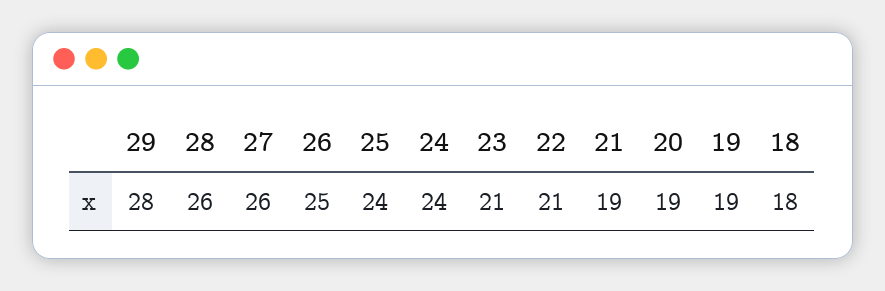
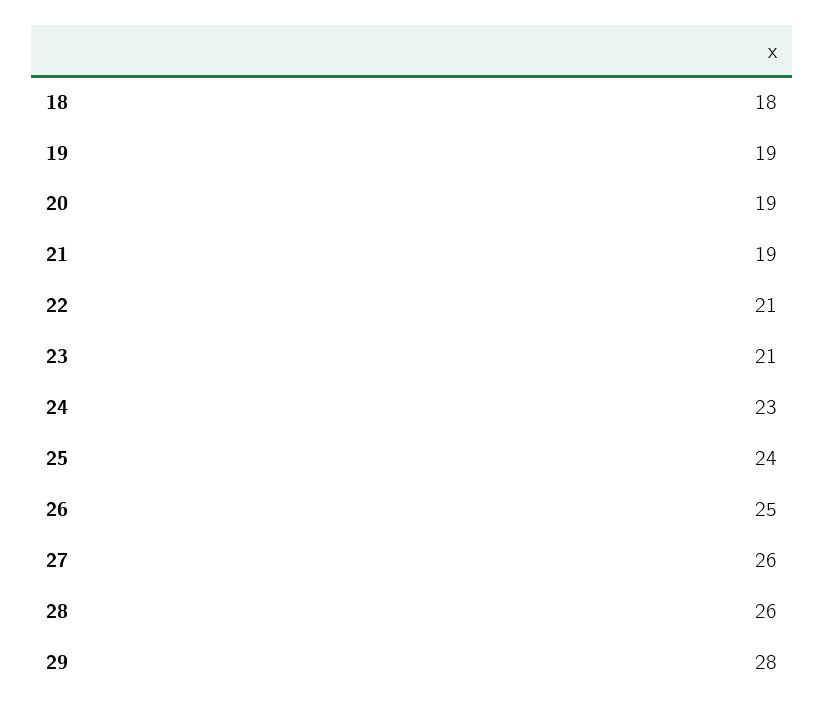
  {
    "29": 28,
    "28": 26,
    "27": 26,
    "26": 25,
    "25": 24,
-   "24": 24,
+   "24": 23,
    "23": 21,
    "22": 21,
    "21": 19,
    "20": 19,
    "19": 19,
    "18": 18
  }

